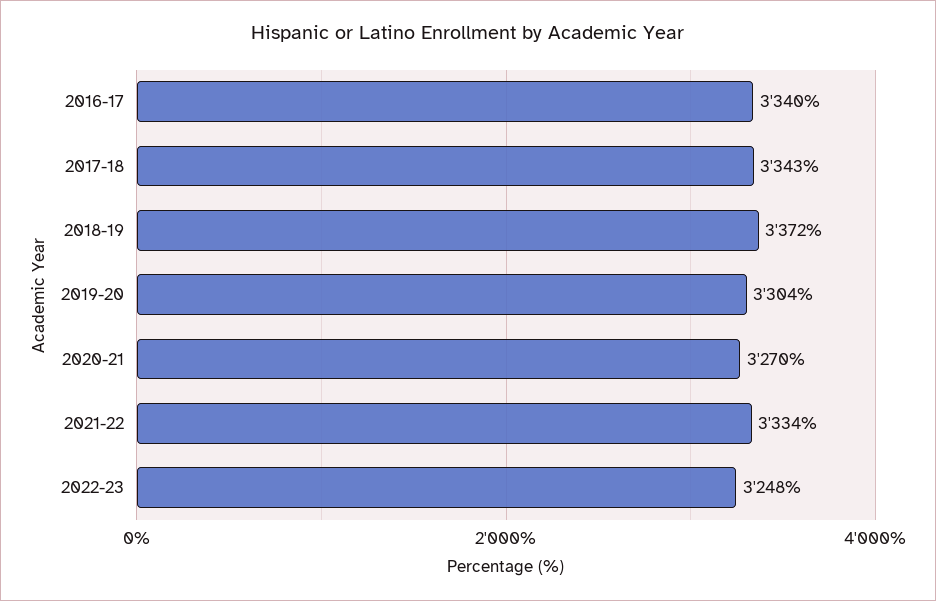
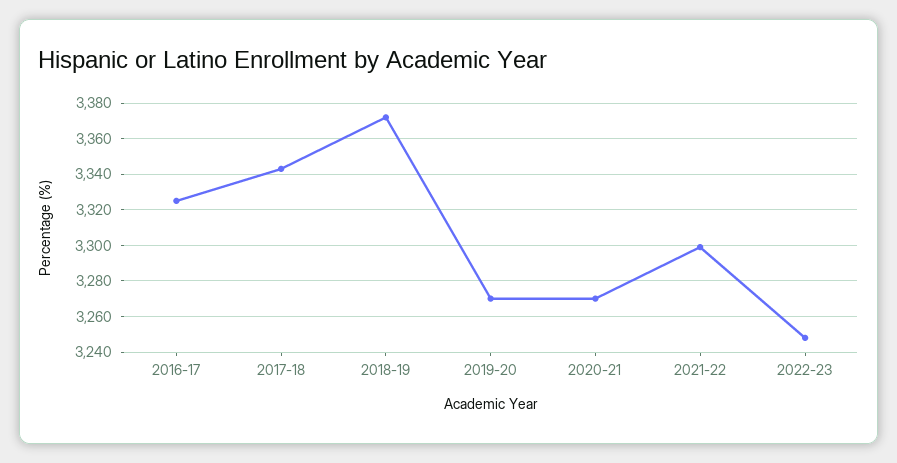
  {
-   "2016-17": 3340,
+   "2016-17": 3325,
    "2017-18": 3343,
    "2018-19": 3372,
-   "2019-20": 3304,
+   "2019-20": 3270,
    "2020-21": 3270,
-   "2021-22": 3334,
+   "2021-22": 3300,
    "2022-23": 3248
  }

